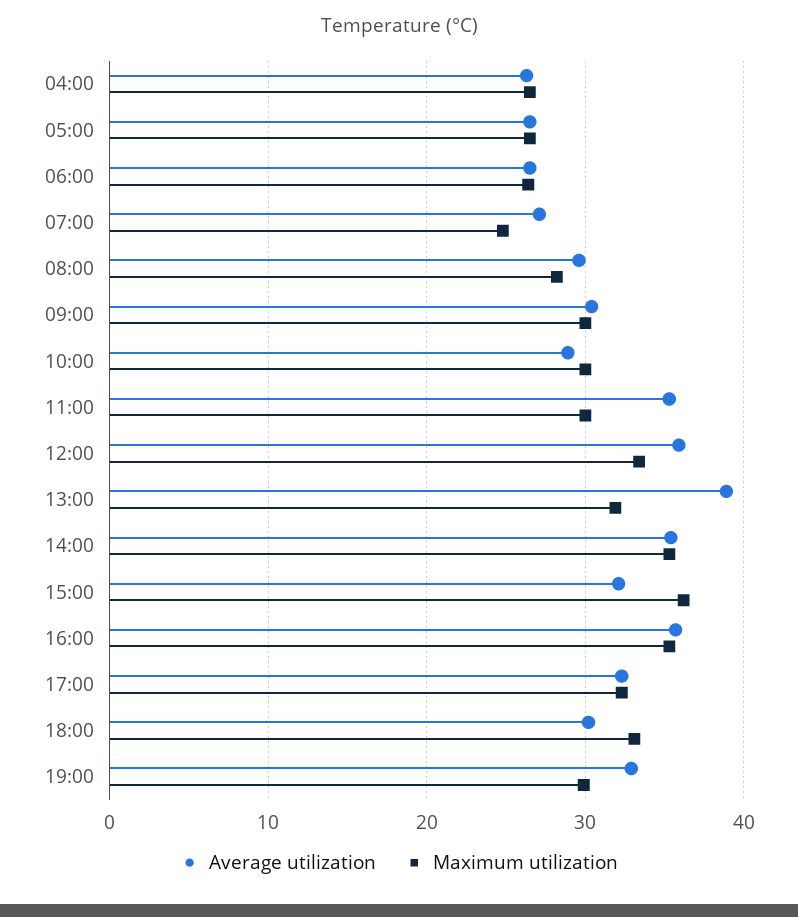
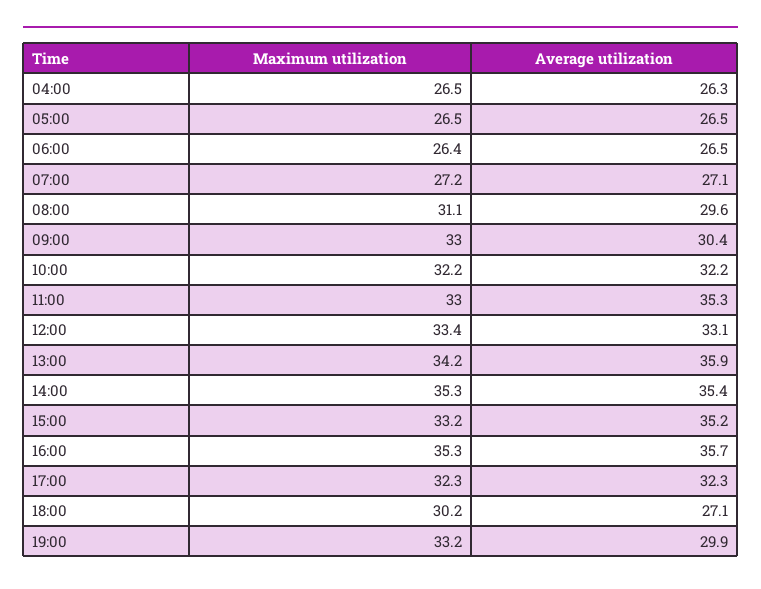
  {
    "Average utilization": {
      "04:00": 26.3,
      "05:00": 26.5,
      "06:00": 26.5,
      "07:00": 27.1,
      "08:00": 29.6,
      "09:00": 30.4,
-     "10:00": 29,
+     "10:00": 32.2,
      "11:00": 35.3,
-     "12:00": 36,
+     "12:00": 33.1,
-     "13:00": 39,
+     "13:00": 35.9,
      "14:00": 35.4,
-     "15:00": 32,
+     "15:00": 35.2,
      "16:00": 35.7,
      "17:00": 32.3,
-     "18:00": 30,
+     "18:00": 27.1,
-     "19:00": 33
+     "19:00": 29.9
    },
    "Maximum utilization": {
      "04:00": 26.5,
      "05:00": 26.5,
      "06:00": 26.4,
-     "07:00": 25,
+     "07:00": 27.2,
-     "08:00": 28,
+     "08:00": 31.1,
-     "09:00": 30,
+     "09:00": 33,
-     "10:00": 30,
+     "10:00": 32.2,
-     "11:00": 30,
+     "11:00": 33,
      "12:00": 33.4,
-     "13:00": 32,
+     "13:00": 34.2,
      "14:00": 35.3,
-     "15:00": 36,
+     "15:00": 33.2,
      "16:00": 35.3,
      "17:00": 32.3,
-     "18:00": 33,
+     "18:00": 30.2,
-     "19:00": 30
+     "19:00": 33.2
    }
  }

